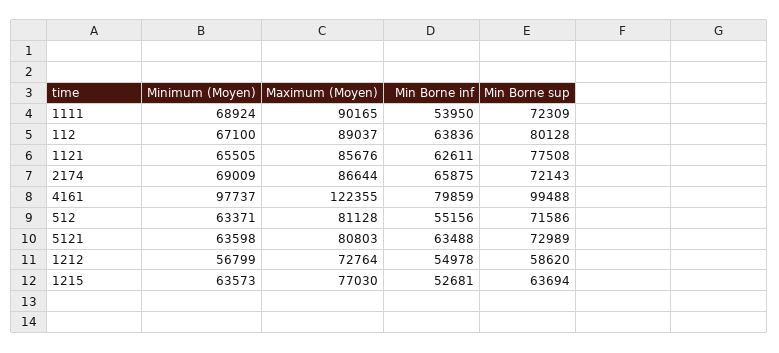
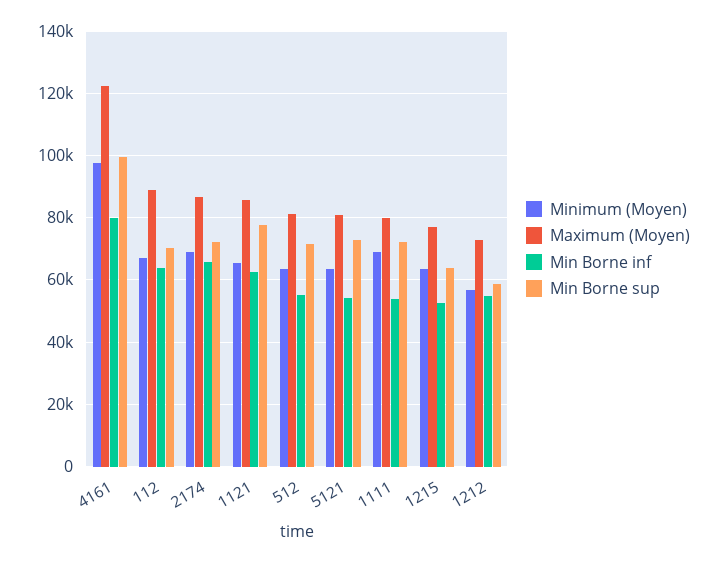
  {
    "Minimum (Moyen)": {
      "1111": 68924,
      "112": 67100,
      "1121": 65505,
      "2174": 69009,
      "4161": 97737,
      "512": 63371,
      "5121": 63598,
      "1212": 56799,
      "1215": 63573
    },
    "Maximum (Moyen)": {
-     "1111": 90165,
+     "1111": 80000,
      "112": 89037,
      "1121": 85676,
      "2174": 86644,
      "4161": 122355,
      "512": 81128,
      "5121": 80803,
      "1212": 72764,
      "1215": 77030
    },
    "Min Borne inf": {
      "1111": 53950,
      "112": 63836,
      "1121": 62611,
      "2174": 65875,
      "4161": 79859,
      "512": 55156,
-     "5121": 63488,
+     "5121": 54000,
      "1212": 54978,
      "1215": 52681
    },
    "Min Borne sup": {
      "1111": 72309,
-     "112": 80128,
+     "112": 70000,
      "1121": 77508,
      "2174": 72143,
      "4161": 99488,
      "512": 71586,
      "5121": 72989,
      "1212": 58620,
      "1215": 63694
    }
  }

